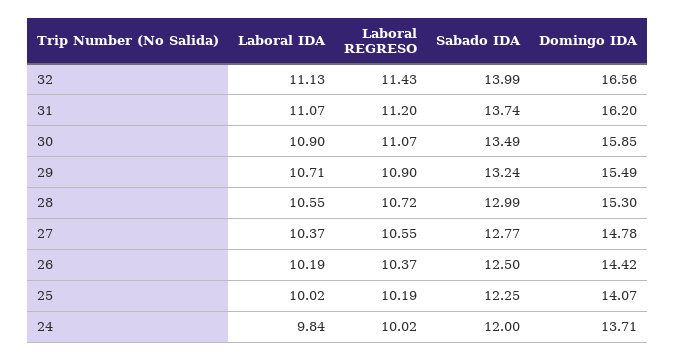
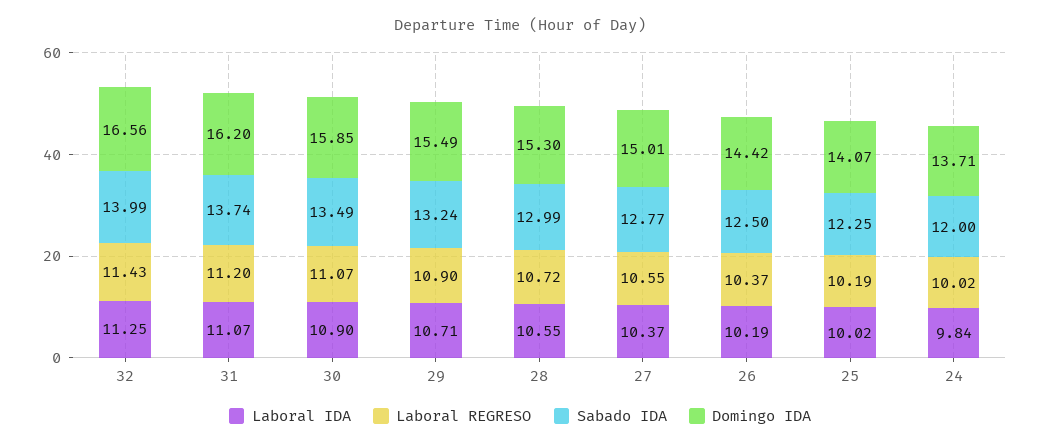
  {
    "Laboral IDA": {
-     "32": 11.13,
+     "32": 11.25,
      "31": 11.07,
      "30": 10.9,
      "29": 10.71,
      "28": 10.55,
      "27": 10.37,
      "26": 10.19,
      "25": 10.02,
      "24": 9.84
    },
    "Laboral REGRESO": {
      "32": 11.43,
      "31": 11.2,
      "30": 11.07,
      "29": 10.9,
      "28": 10.72,
      "27": 10.55,
      "26": 10.37,
      "25": 10.19,
      "24": 10.02
    },
    "Sabado IDA": {
      "32": 13.99,
      "31": 13.74,
      "30": 13.49,
      "29": 13.24,
      "28": 12.99,
      "27": 12.77,
      "26": 12.5,
      "25": 12.25,
      "24": 12
    },
    "Domingo IDA": {
      "32": 16.56,
      "31": 16.2,
      "30": 15.85,
      "29": 15.49,
      "28": 15.3,
-     "27": 14.78,
+     "27": 15.01,
      "26": 14.42,
      "25": 14.07,
      "24": 13.71
    }
  }

